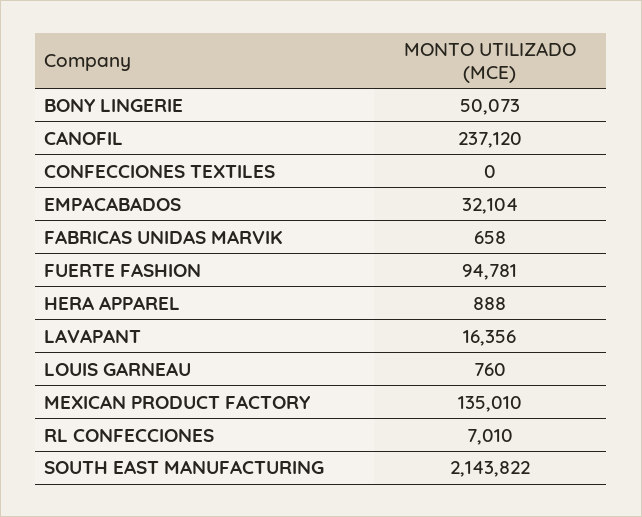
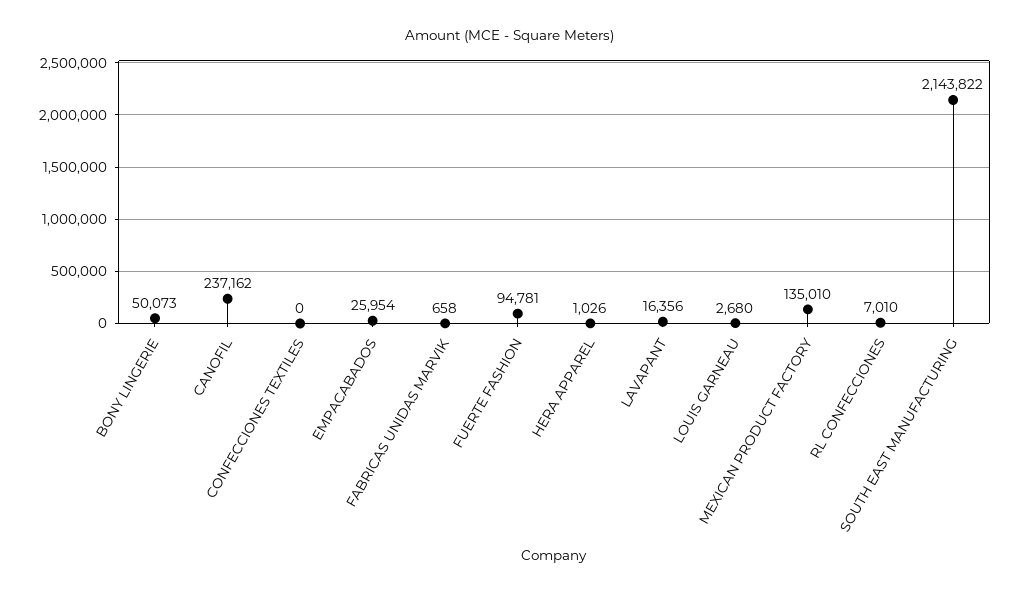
  {
    "BONY LINGERIE": 50073,
-   "CANOFIL": 237120,
+   "CANOFIL": 237162,
    "CONFECCIONES TEXTILES": 0,
-   "EMPACABADOS": 32104,
+   "EMPACABADOS": 25954,
    "FABRICAS UNIDAS MARVIK": 658,
    "FUERTE FASHION": 94781,
-   "HERA APPAREL": 888,
+   "HERA APPAREL": 1026,
    "LAVAPANT": 16356,
-   "LOUIS GARNEAU": 760,
+   "LOUIS GARNEAU": 2680,
    "MEXICAN PRODUCT FACTORY": 135010,
    "RL CONFECCIONES": 7010,
    "SOUTH EAST MANUFACTURING": 2143822
  }

